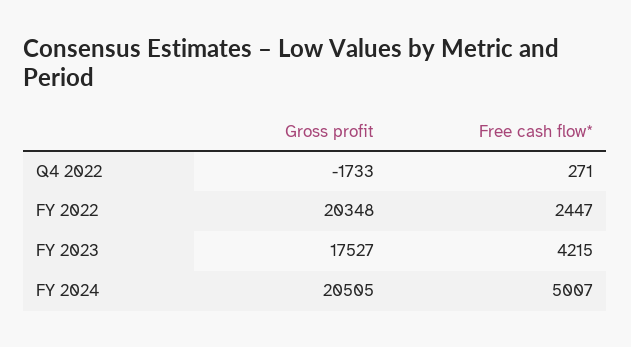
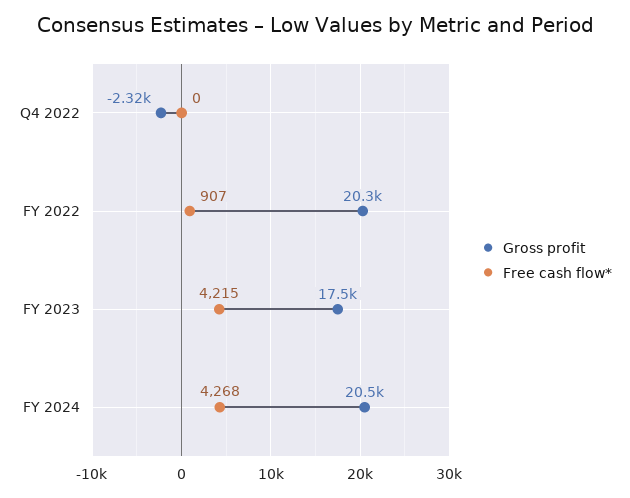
  {
    "Gross profit": {
-     "Q4 2022": -1733,
+     "Q4 2022": -2320,
      "FY 2022": 20348,
      "FY 2023": 17527,
      "FY 2024": 20505
    },
    "Free cash flow*": {
-     "Q4 2022": 271,
+     "Q4 2022": 0,
-     "FY 2022": 2447,
+     "FY 2022": 907,
      "FY 2023": 4215,
-     "FY 2024": 5007
+     "FY 2024": 4268
    }
  }

